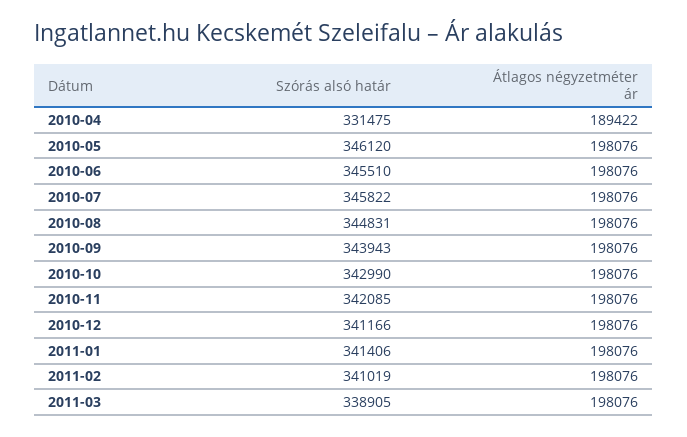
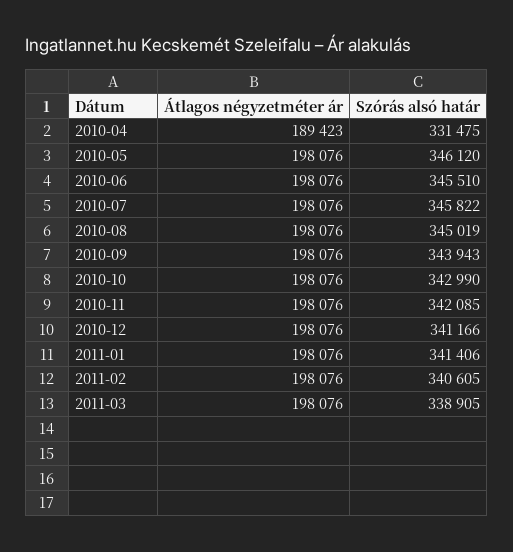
  {
    "Szórás alsó határ": {
      "2010-04": 331475,
      "2010-05": 346120,
      "2010-06": 345510,
      "2010-07": 345822,
-     "2010-08": 344831,
+     "2010-08": 345019,
      "2010-09": 343943,
      "2010-10": 342990,
      "2010-11": 342085,
      "2010-12": 341166,
      "2011-01": 341406,
-     "2011-02": 341019,
+     "2011-02": 340605,
      "2011-03": 338905
    },
    "Átlagos négyzetméter ár": {
-     "2010-04": 189422,
+     "2010-04": 189423,
      "2010-05": 198076,
      "2010-06": 198076,
      "2010-07": 198076,
      "2010-08": 198076,
      "2010-09": 198076,
      "2010-10": 198076,
      "2010-11": 198076,
      "2010-12": 198076,
      "2011-01": 198076,
      "2011-02": 198076,
      "2011-03": 198076
    }
  }

